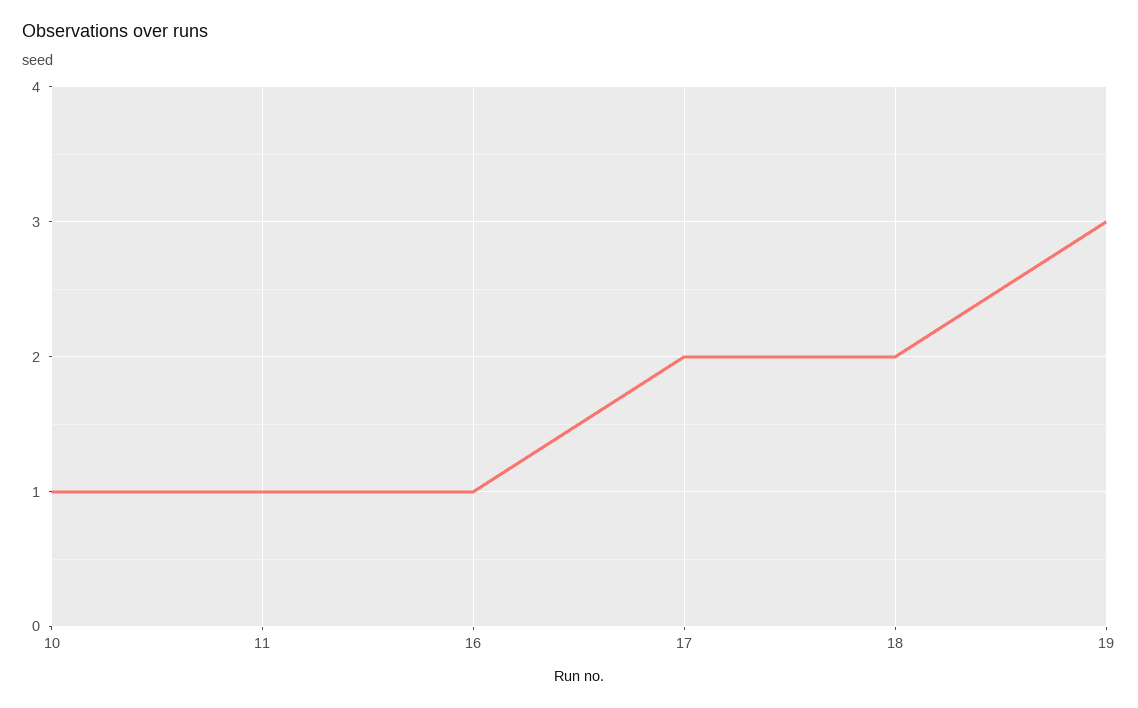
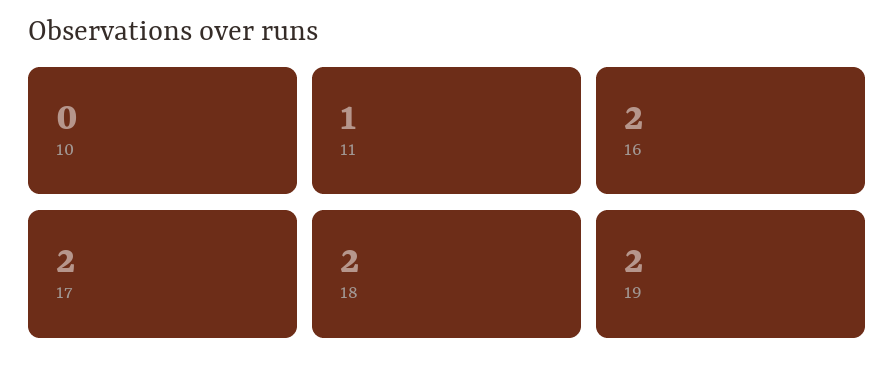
  {
-   "10": 1,
+   "10": 0,
    "11": 1,
-   "16": 1,
+   "16": 2,
    "17": 2,
    "18": 2,
-   "19": 3
+   "19": 2
  }

